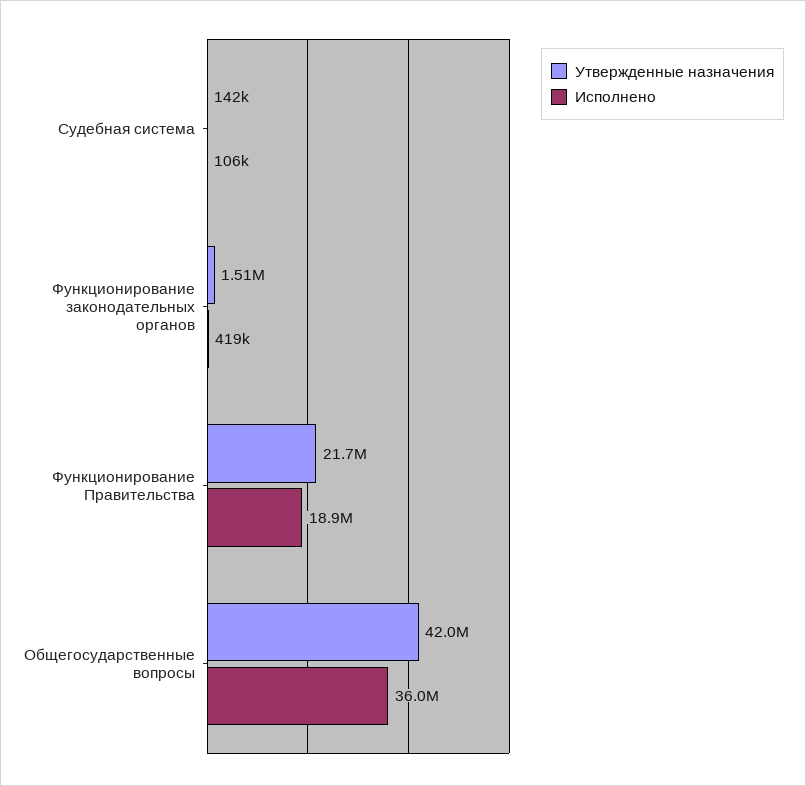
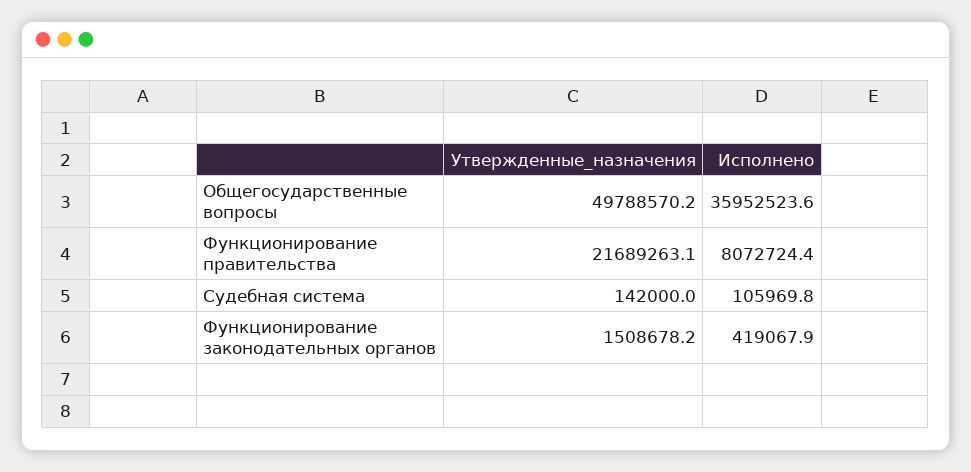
  {
    "Утвержденные назначения": {
      "Судебная система": 142000,
      "Функционирование законодательных органов": 1508678.2,
      "Функционирование Правительства": 21689263.1,
-     "Общегосударственные вопросы": 42000000
+     "Общегосударственные вопросы": 49788570.2
    },
    "Исполнено": {
      "Судебная система": 105969.8,
      "Функционирование законодательных органов": 419067.9,
-     "Функционирование Правительства": 18900000,
+     "Функционирование Правительства": 8072724.4,
      "Общегосударственные вопросы": 35952523.6
    }
  }

